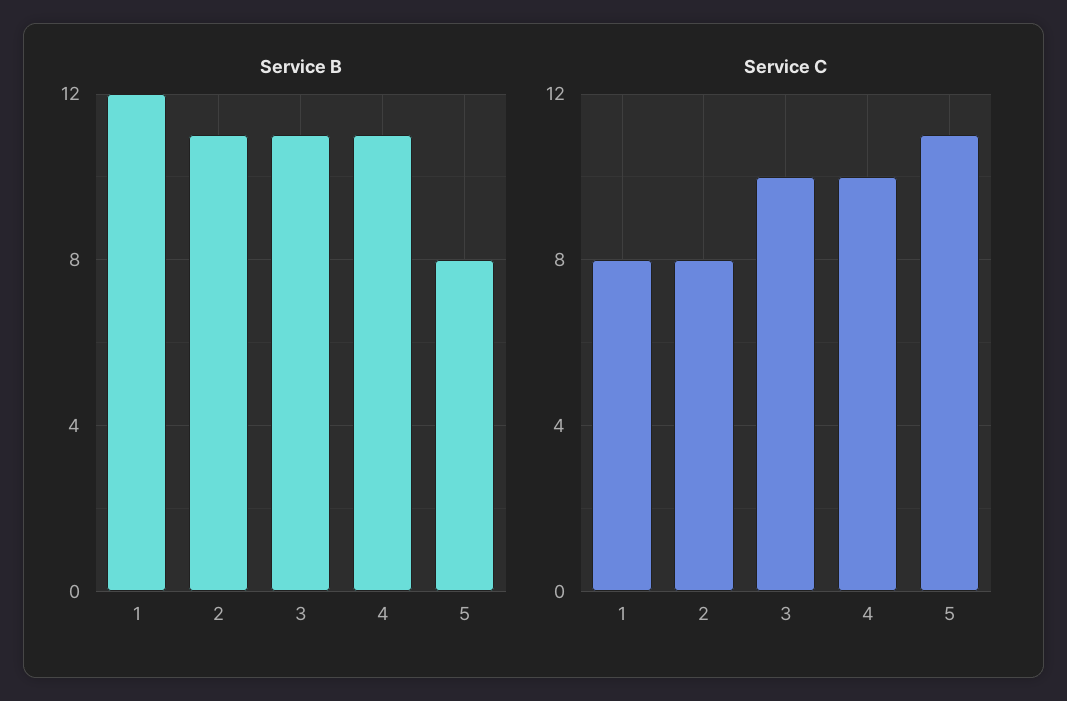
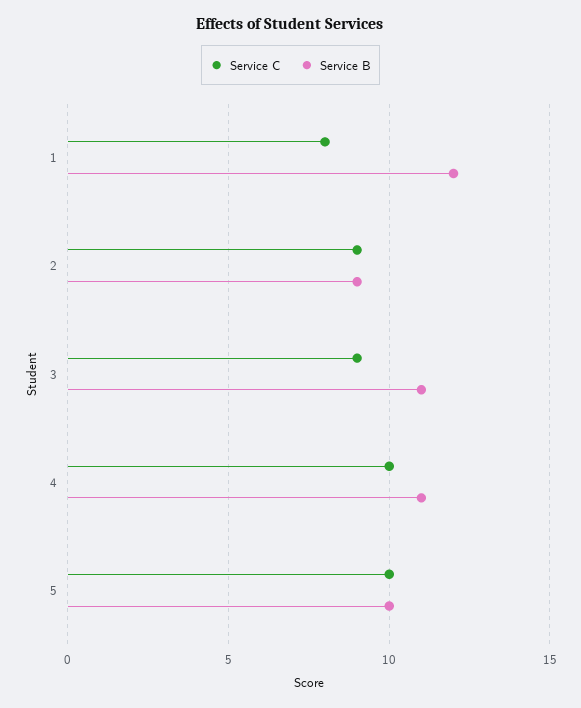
  {
    "Service B": {
      "1": 12,
-     "2": 11,
+     "2": 9,
      "3": 11,
      "4": 11,
-     "5": 8
+     "5": 10
    },
    "Service C": {
      "1": 8,
-     "2": 8,
+     "2": 9,
-     "3": 10,
+     "3": 9,
      "4": 10,
-     "5": 11
+     "5": 10
    }
  }

